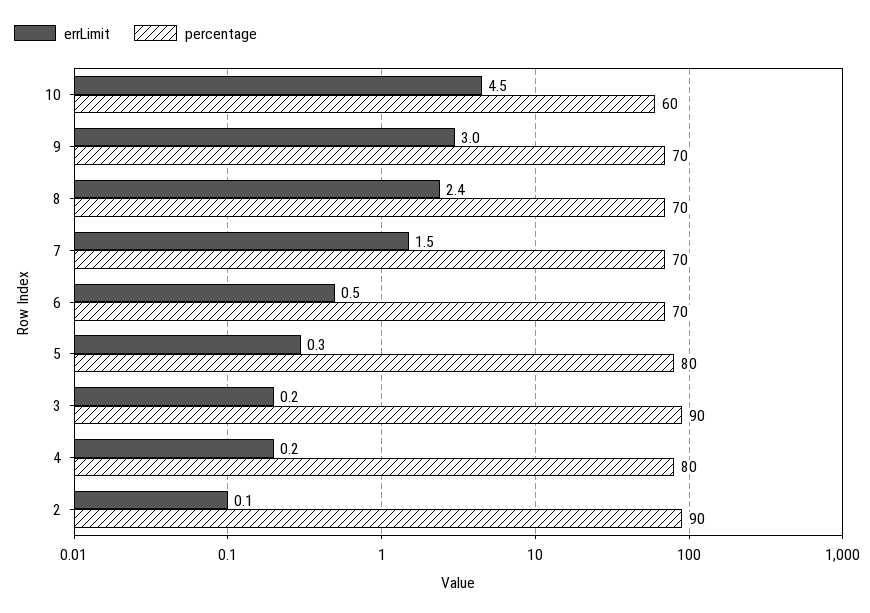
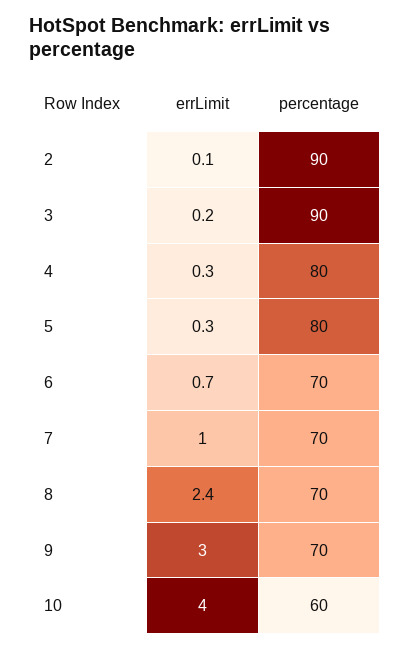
  {
    "errLimit": {
-     "10": 4.5,
+     "10": 4,
      "9": 3,
      "8": 2.4,
-     "7": 1.5,
+     "7": 1,
-     "6": 0.5,
+     "6": 0.7,
      "5": 0.3,
      "3": 0.2,
-     "4": 0.2,
+     "4": 0.3,
      "2": 0.1
    },
    "percentage": {
      "10": 60,
      "9": 70,
      "8": 70,
      "7": 70,
      "6": 70,
      "5": 80,
      "3": 90,
      "4": 80,
      "2": 90
    }
  }

